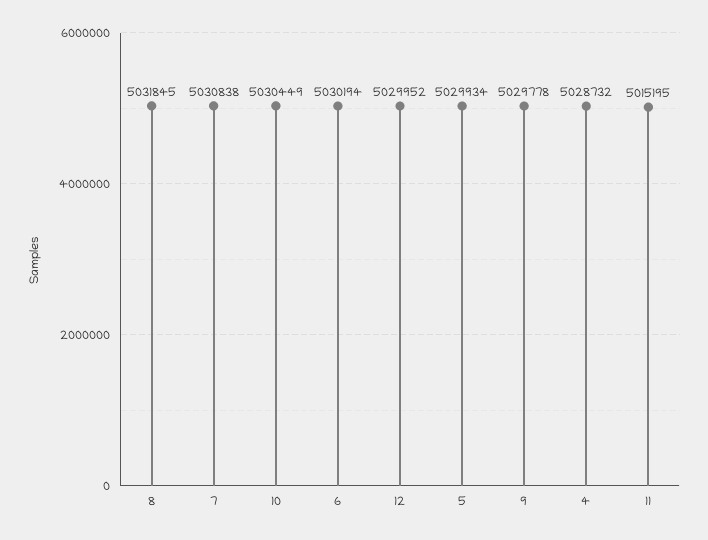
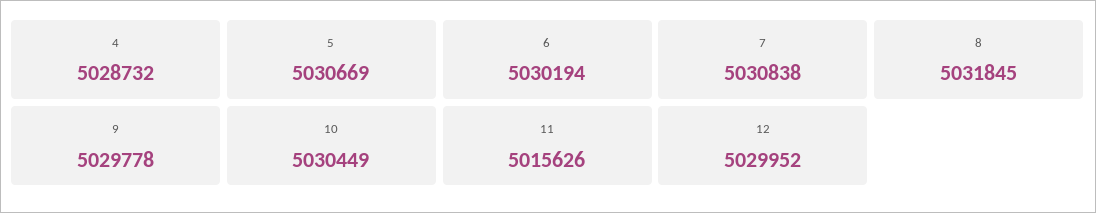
  {
    "8": 5031845,
    "7": 5030838,
    "10": 5030449,
    "6": 5030194,
    "12": 5029952,
-   "5": 5029934,
+   "5": 5030669,
    "9": 5029778,
    "4": 5028732,
-   "11": 5015195
+   "11": 5015626
  }

